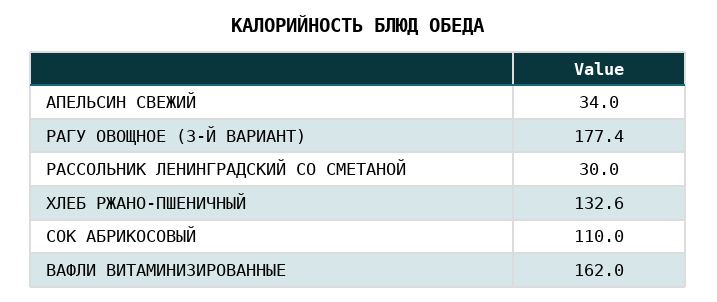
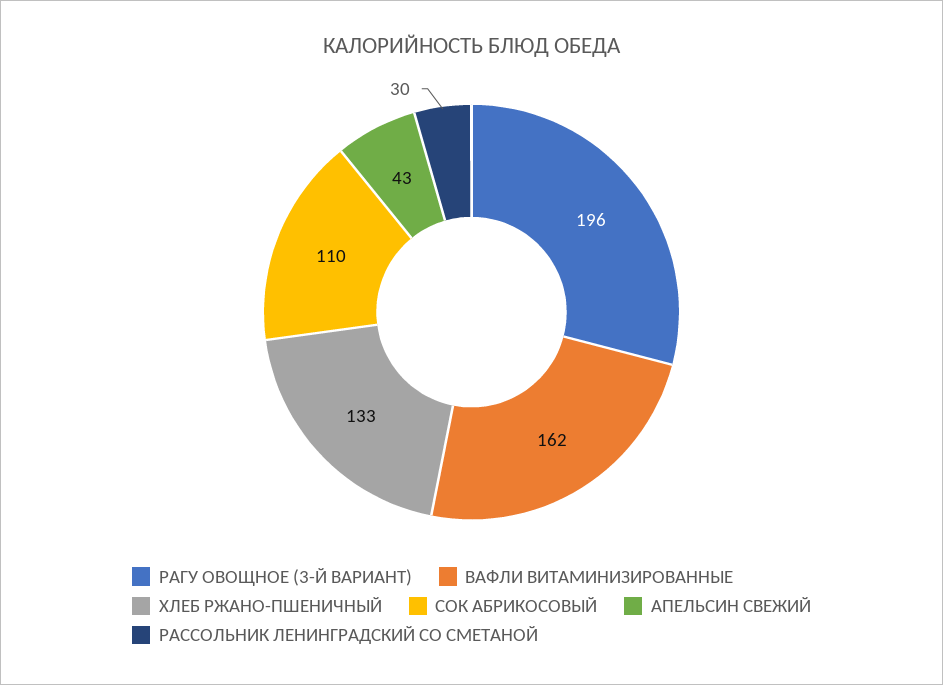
  {
-   "АПЕЛЬСИН СВЕЖИЙ": 34,
+   "АПЕЛЬСИН СВЕЖИЙ": 43,
-   "РАГУ ОВОЩНОЕ (3-Й ВАРИАНТ)": 177.4,
+   "РАГУ ОВОЩНОЕ (3-Й ВАРИАНТ)": 196,
    "РАССОЛЬНИК ЛЕНИНГРАДСКИЙ СО СМЕТАНОЙ": 30,
    "ХЛЕБ РЖАНО-ПШЕНИЧНЫЙ": 132.6,
    "СОК АБРИКОСОВЫЙ": 110,
    "ВАФЛИ ВИТАМИНИЗИРОВАННЫЕ": 162
  }

